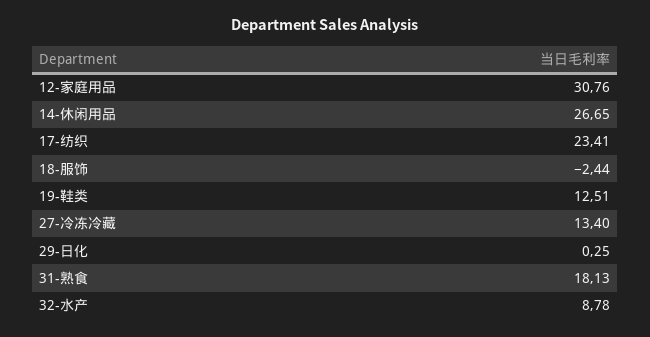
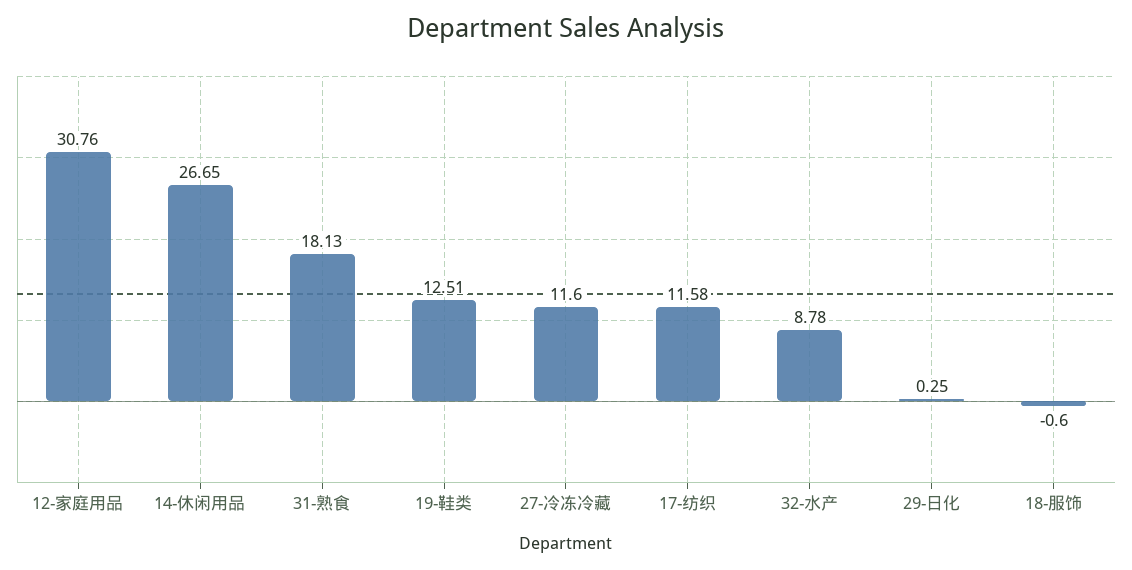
  {
    "12-家庭用品": 30.76,
    "14-休闲用品": 26.65,
-   "17-纺织": 23.41,
+   "17-纺织": 11.58,
-   "18-服饰": -2.44,
+   "18-服饰": -0.6,
    "19-鞋类": 12.51,
-   "27-冷冻冷藏": 13.4,
+   "27-冷冻冷藏": 11.6,
    "29-日化": 0.25,
    "31-熟食": 18.13,
    "32-水产": 8.78
  }

